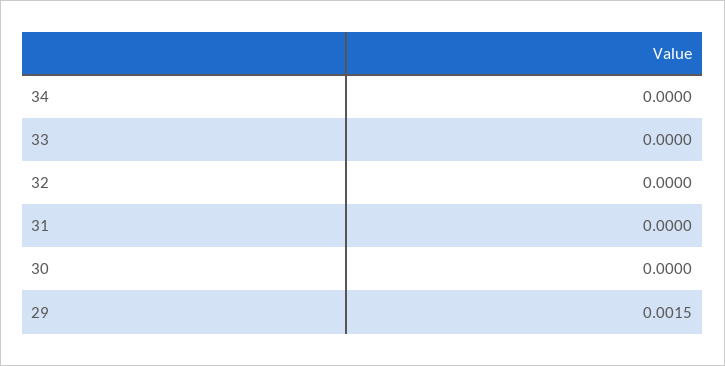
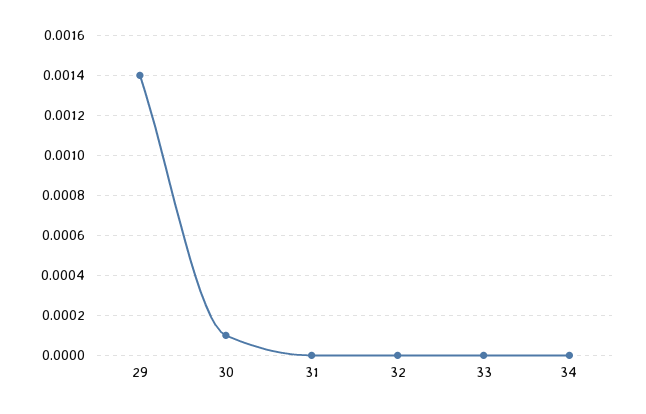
  {
    "34": 0,
    "33": 0,
    "32": 0,
    "31": 0,
-   "30": 0,
+   "30": 0.0001,
-   "29": 0.0015
+   "29": 0.0014
  }

